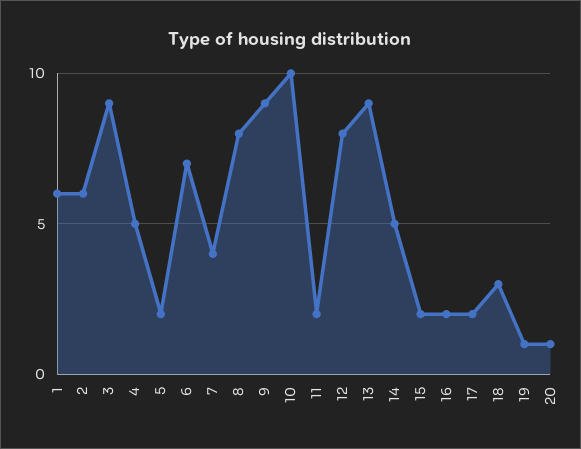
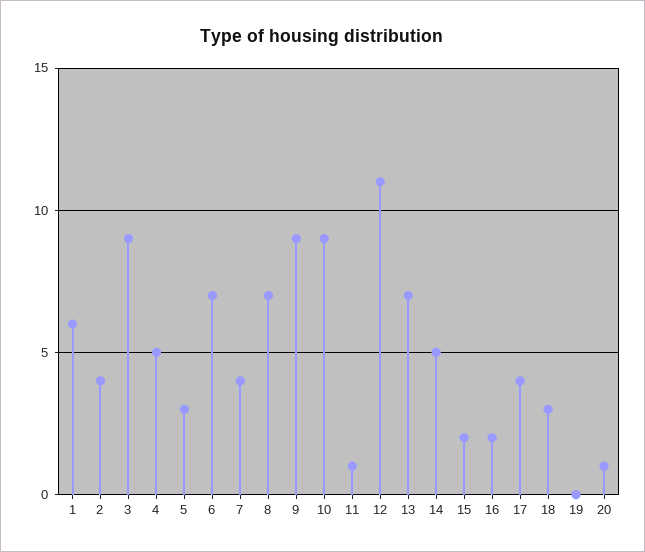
  {
    "1": 6,
-   "2": 6,
+   "2": 4,
    "3": 9,
    "4": 5,
-   "5": 2,
+   "5": 3,
    "6": 7,
    "7": 4,
-   "8": 8,
+   "8": 7,
    "9": 9,
-   "10": 10,
+   "10": 9,
-   "11": 2,
+   "11": 1,
-   "12": 8,
+   "12": 11,
-   "13": 9,
+   "13": 7,
    "14": 5,
    "15": 2,
    "16": 2,
-   "17": 2,
+   "17": 4,
    "18": 3,
-   "19": 1,
+   "19": 0,
    "20": 1
  }

